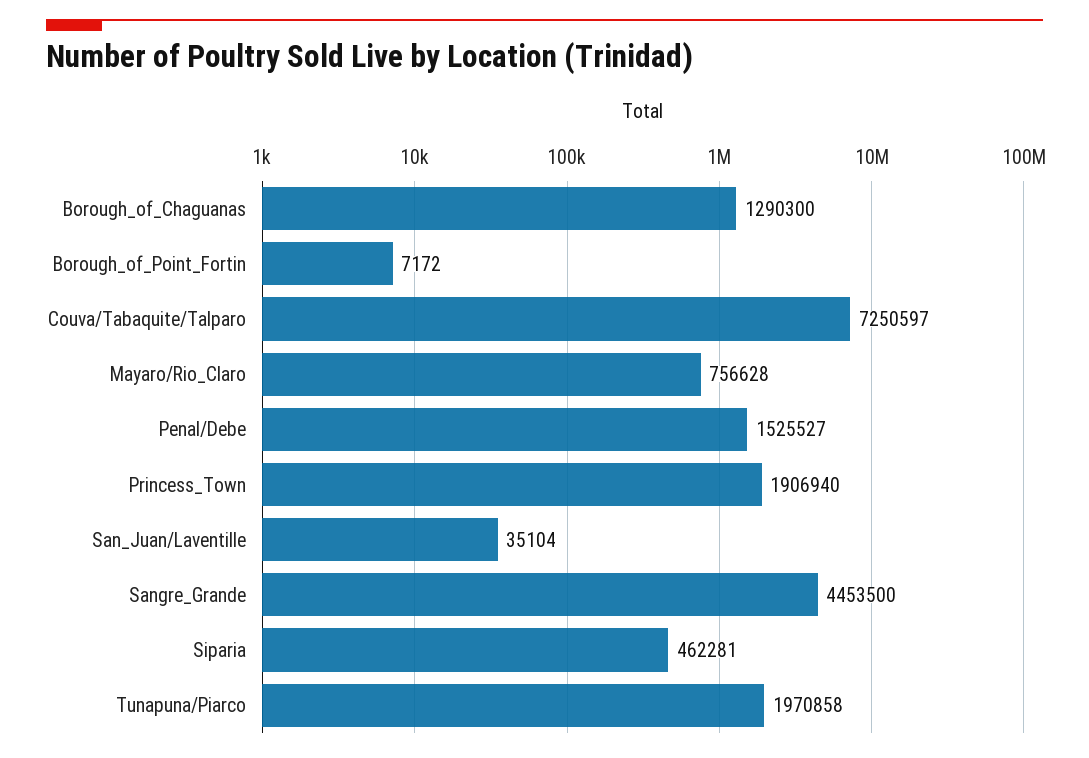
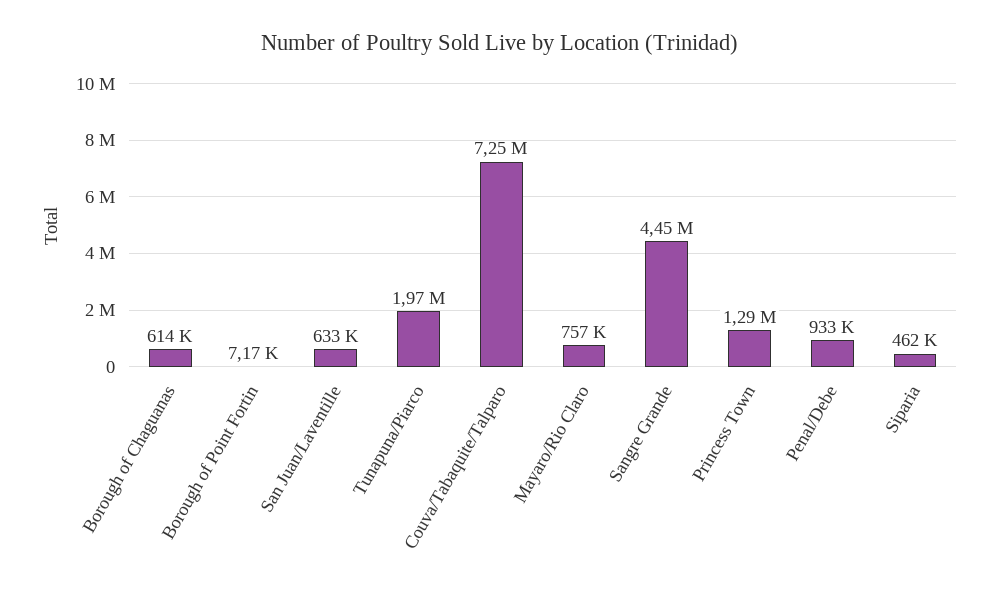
  {
-   "Borough_of_Chaguanas": 1290300,
+   "Borough_of_Chaguanas": 614000,
    "Borough_of_Point_Fortin": 7172,
    "Couva/Tabaquite/Talparo": 7250597,
    "Mayaro/Rio_Claro": 756628,
-   "Penal/Debe": 1525527,
+   "Penal/Debe": 933000,
-   "Princess_Town": 1906940,
+   "Princess_Town": 1290000,
-   "San_Juan/Laventille": 35104,
+   "San_Juan/Laventille": 633000,
    "Sangre_Grande": 4453500,
    "Siparia": 462281,
    "Tunapuna/Piarco": 1970858
  }

